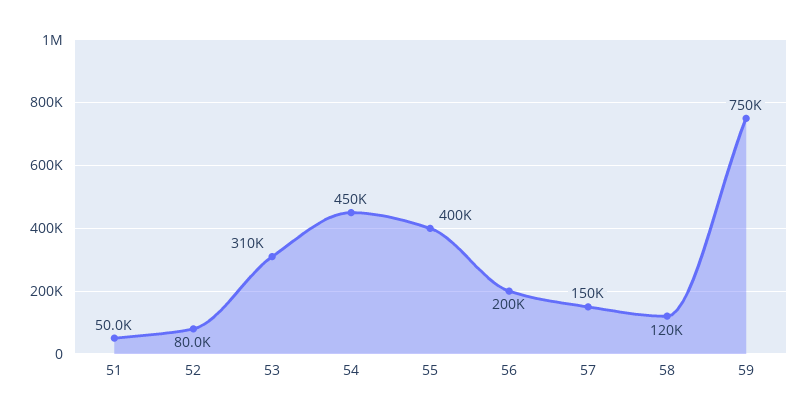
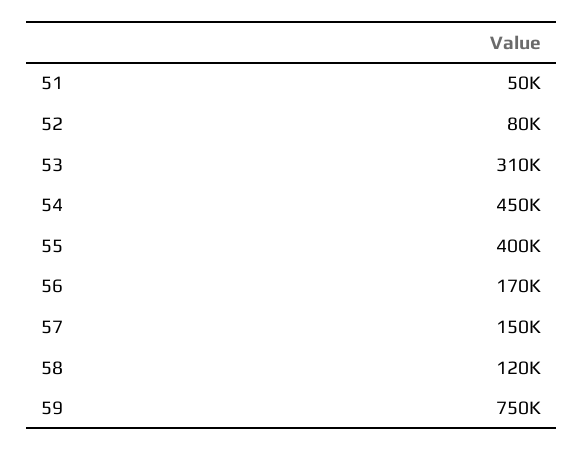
  {
    "51": 50000,
    "52": 80000,
    "53": 310000,
    "54": 450000,
    "55": 400000,
-   "56": 200000,
+   "56": 170000,
    "57": 150000,
    "58": 120000,
    "59": 750000
  }

